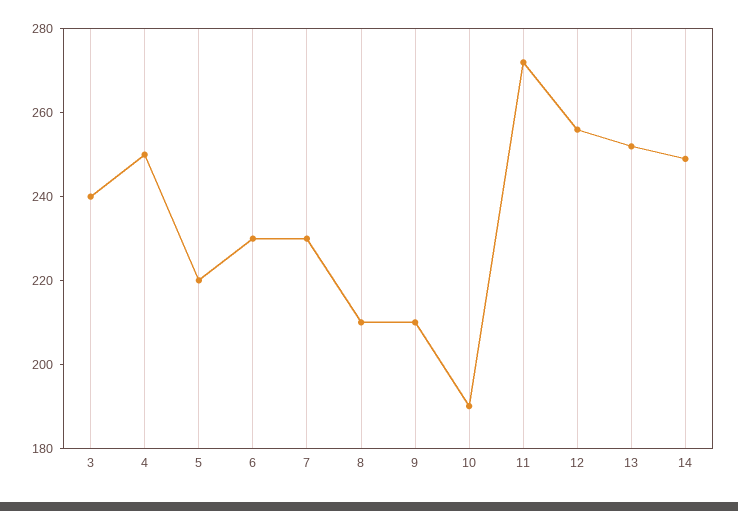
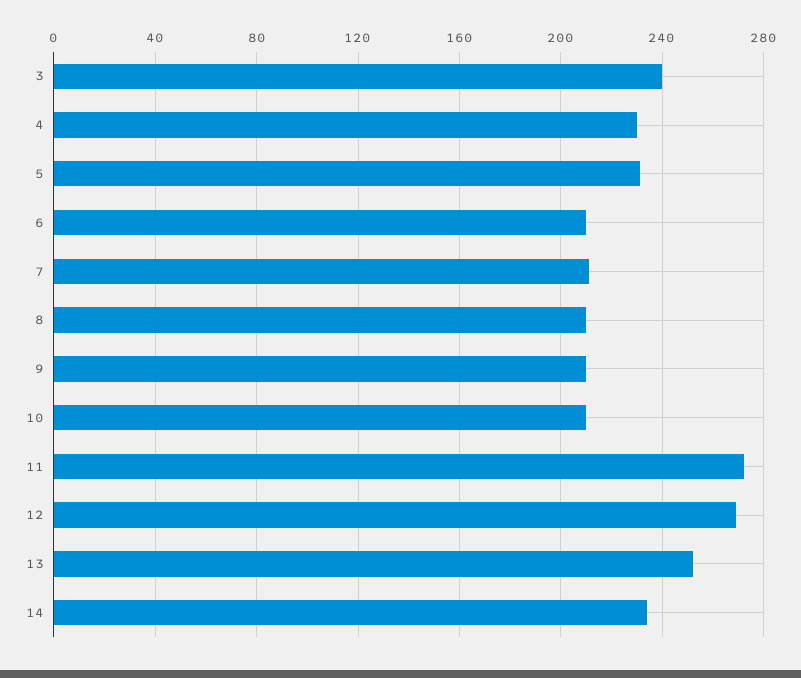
  {
    "3": 240,
-   "4": 250,
+   "4": 230,
-   "5": 220,
+   "5": 230,
-   "6": 230,
+   "6": 210,
-   "7": 230,
+   "7": 210,
    "8": 210,
    "9": 210,
-   "10": 190,
+   "10": 210,
    "11": 270,
-   "12": 255,
+   "12": 270,
    "13": 250,
-   "14": 250
+   "14": 235
  }

